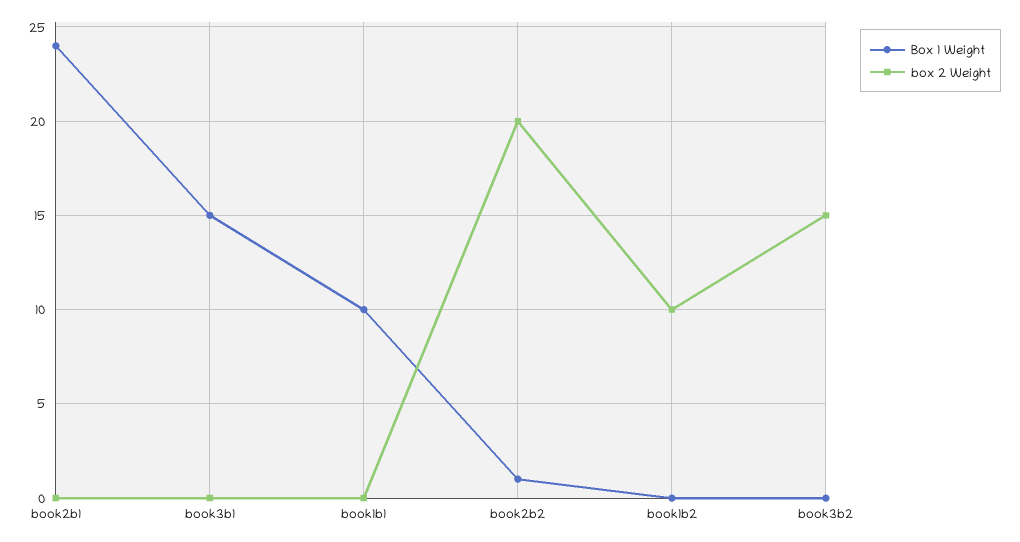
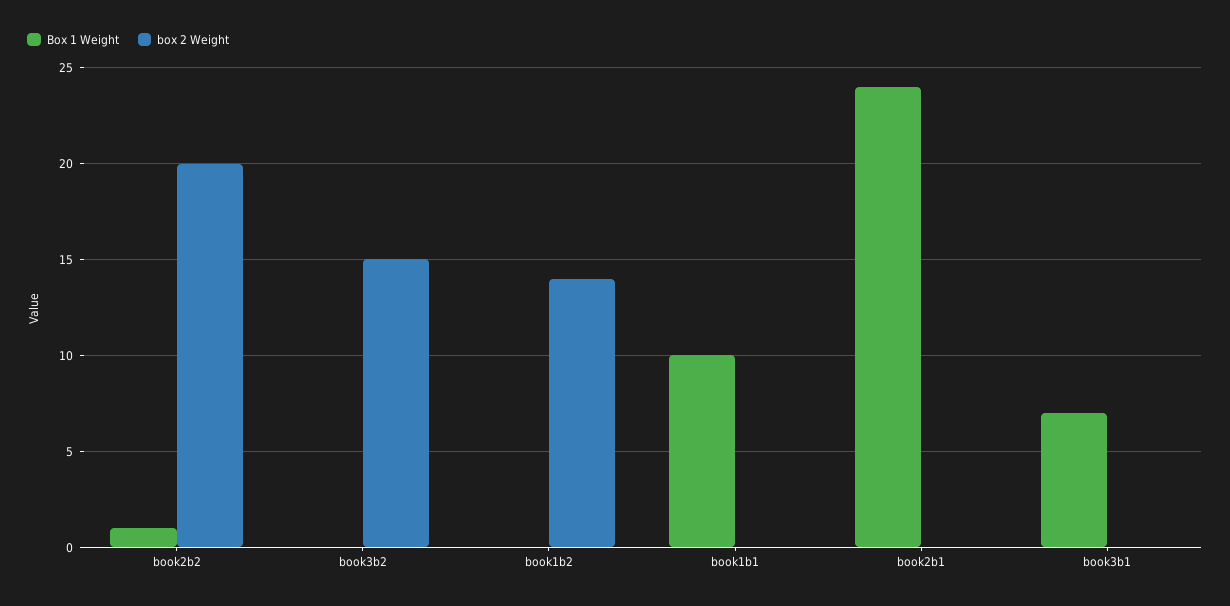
  {
    "Box 1 Weight": {
      "book2b1": 24,
-     "book3b1": 15,
+     "book3b1": 7,
      "book1b1": 10,
      "book2b2": 1,
      "book1b2": 0,
      "book3b2": 0
    },
    "box 2 Weight": {
      "book2b1": 0,
      "book3b1": 0,
      "book1b1": 0,
      "book2b2": 20,
-     "book1b2": 10,
+     "book1b2": 14,
      "book3b2": 15
    }
  }

